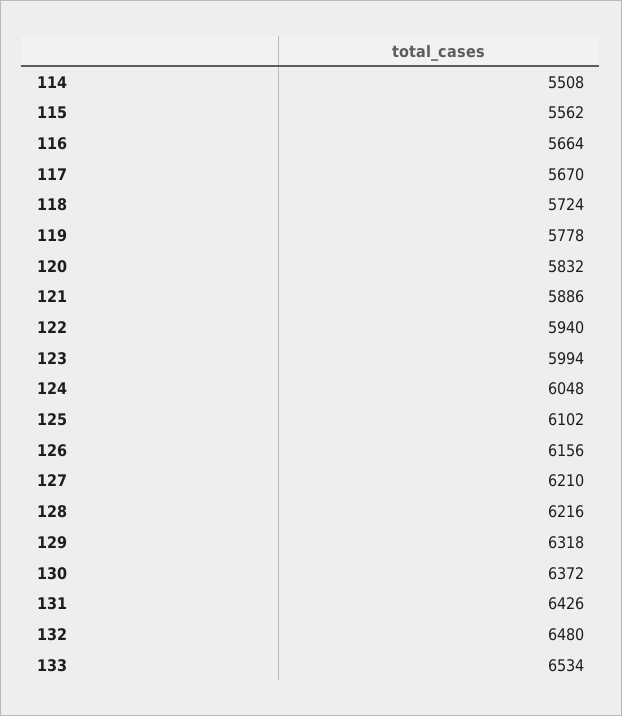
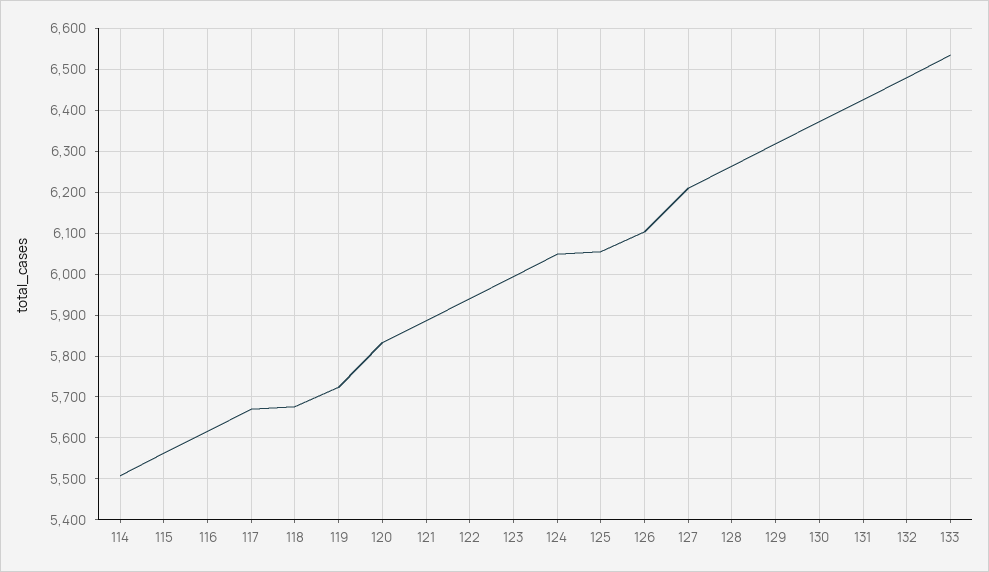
  {
    "114": 5508,
    "115": 5562,
-   "116": 5664,
+   "116": 5620,
    "117": 5670,
-   "118": 5724,
+   "118": 5680,
-   "119": 5778,
+   "119": 5720,
    "120": 5832,
    "121": 5886,
    "122": 5940,
    "123": 5994,
    "124": 6048,
-   "125": 6102,
+   "125": 6060,
-   "126": 6156,
+   "126": 6100,
    "127": 6210,
-   "128": 6216,
+   "128": 6260,
    "129": 6318,
    "130": 6372,
    "131": 6426,
    "132": 6480,
    "133": 6534
  }

